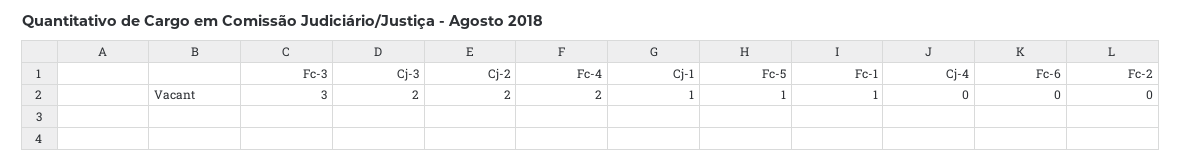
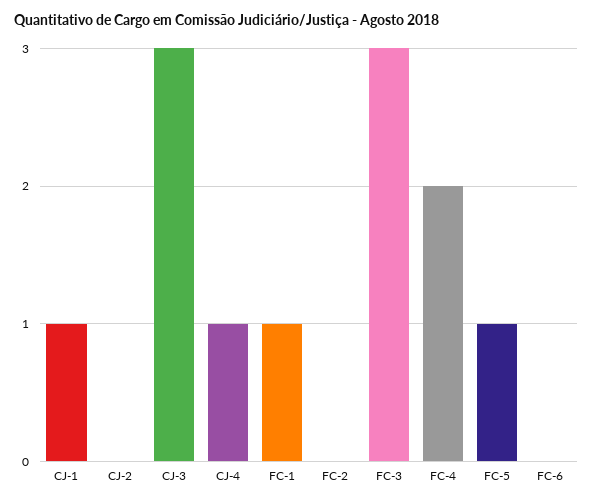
  {
    "Fc-3": 3,
-   "Cj-3": 2,
+   "Cj-3": 3,
-   "Cj-2": 2,
+   "Cj-2": 0,
    "Fc-4": 2,
    "Cj-1": 1,
    "Fc-5": 1,
    "Fc-1": 1,
-   "Cj-4": 0,
+   "Cj-4": 1,
    "Fc-6": 0,
    "Fc-2": 0
  }

